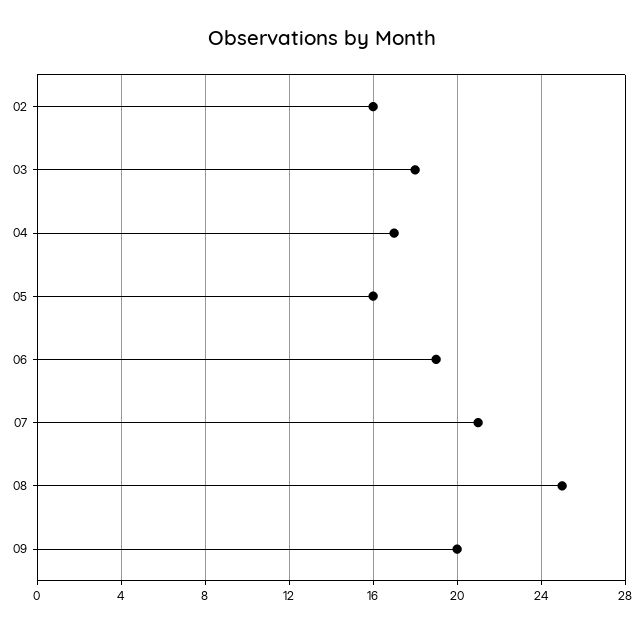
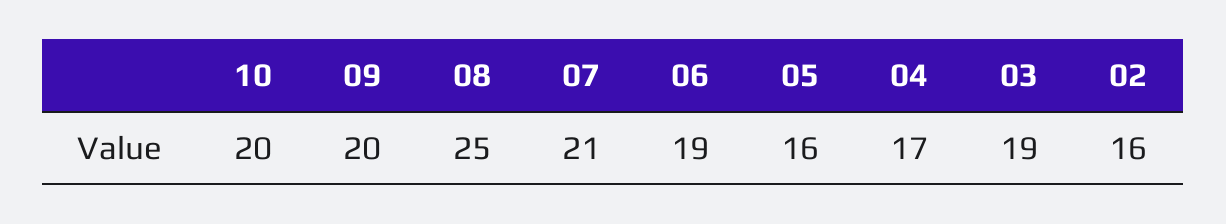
  {
    "02": 16,
-   "03": 18,
+   "03": 19,
    "04": 17,
    "05": 16,
    "06": 19,
    "07": 21,
    "08": 25,
-   "09": 20
+   "09": 20,
+   "10": 20
  }

